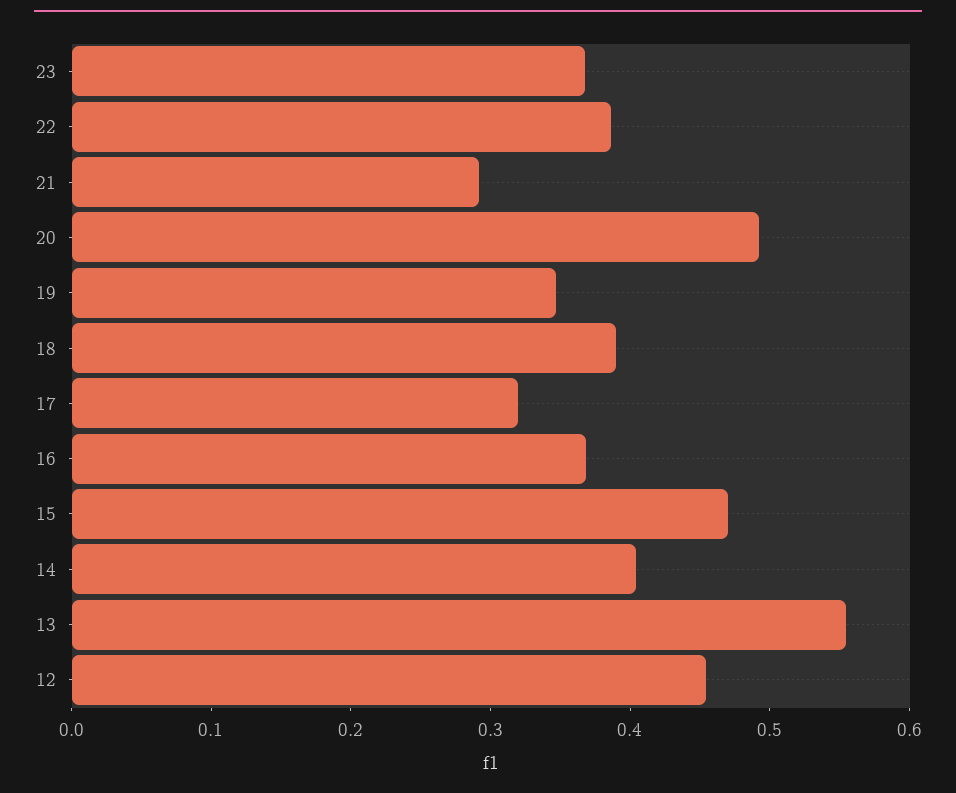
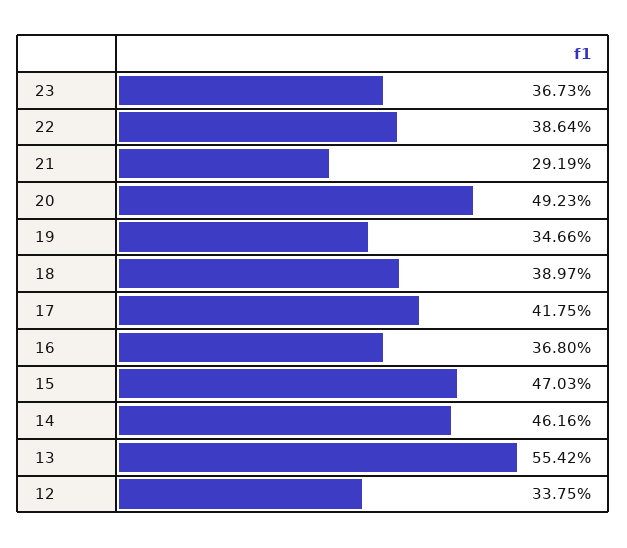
  {
    "23": 0.3673,
    "22": 0.3864,
    "21": 0.2919,
    "20": 0.4923,
    "19": 0.3466,
    "18": 0.3897,
-   "17": 0.32,
+   "17": 0.4175,
    "16": 0.368,
    "15": 0.4703,
-   "14": 0.4,
+   "14": 0.4616,
    "13": 0.5542,
-   "12": 0.46
+   "12": 0.3375
  }

